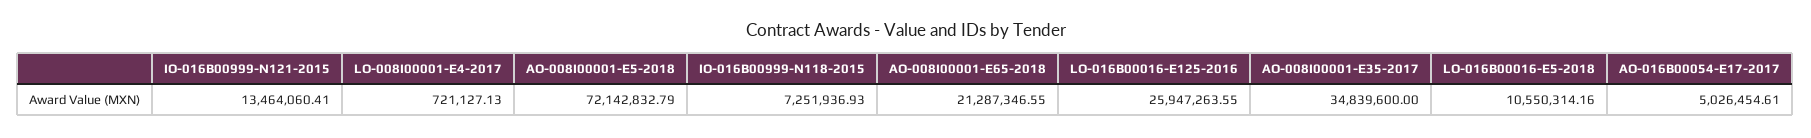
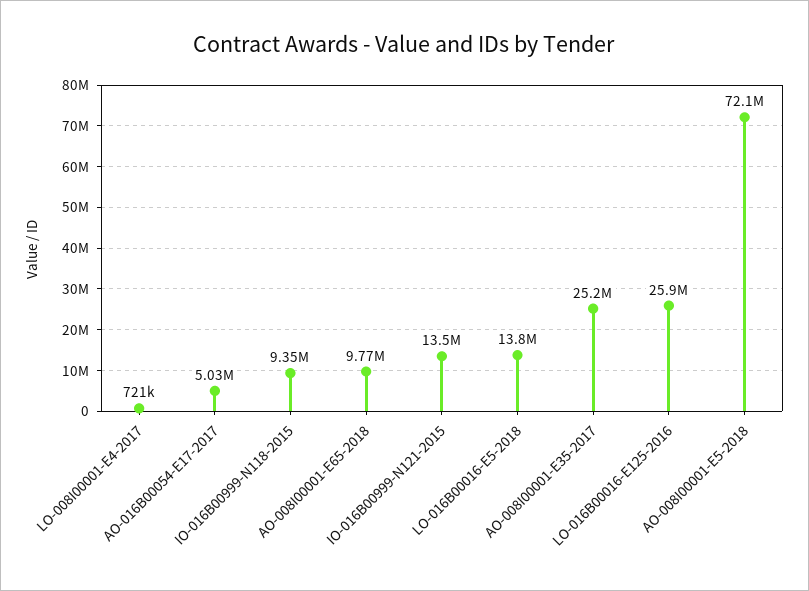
  {
    "IO-016B00999-N121-2015": 13464060.41,
    "LO-008I00001-E4-2017": 721127.13,
    "AO-008I00001-E5-2018": 72142832.79,
-   "IO-016B00999-N118-2015": 7251936.93,
+   "IO-016B00999-N118-2015": 9350000,
-   "AO-008I00001-E65-2018": 21287346.55,
+   "AO-008I00001-E65-2018": 9770000,
    "LO-016B00016-E125-2016": 25947263.55,
-   "AO-008I00001-E35-2017": 34839600,
+   "AO-008I00001-E35-2017": 25200000,
-   "LO-016B00016-E5-2018": 10550314.16,
+   "LO-016B00016-E5-2018": 13800000,
    "AO-016B00054-E17-2017": 5026454.61
  }

